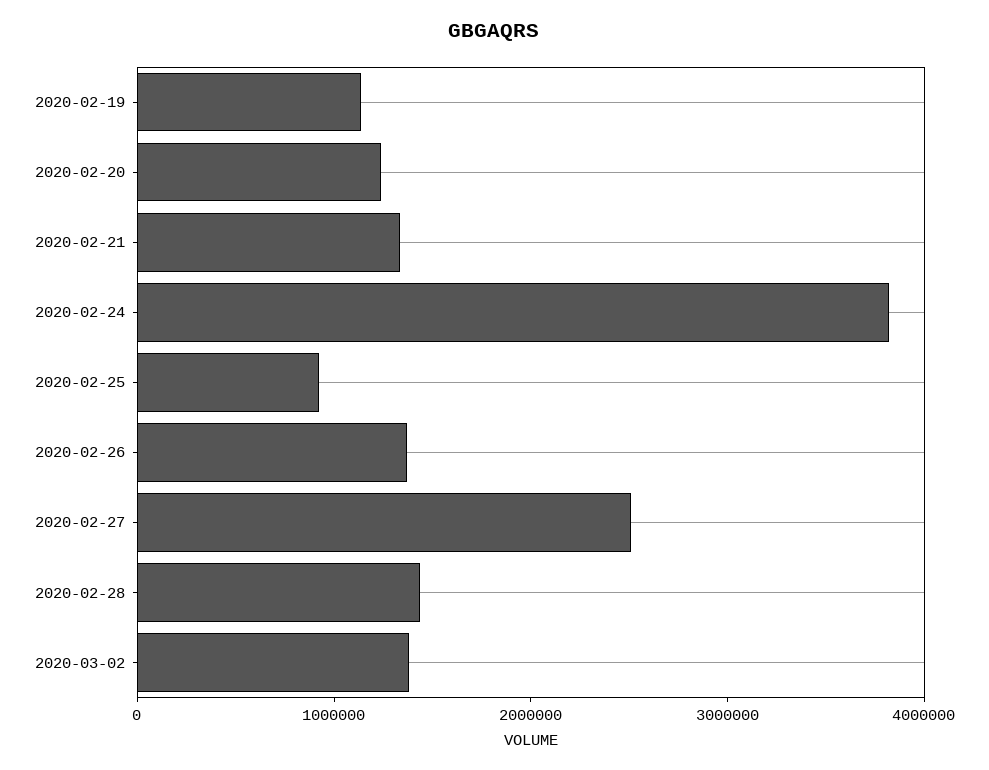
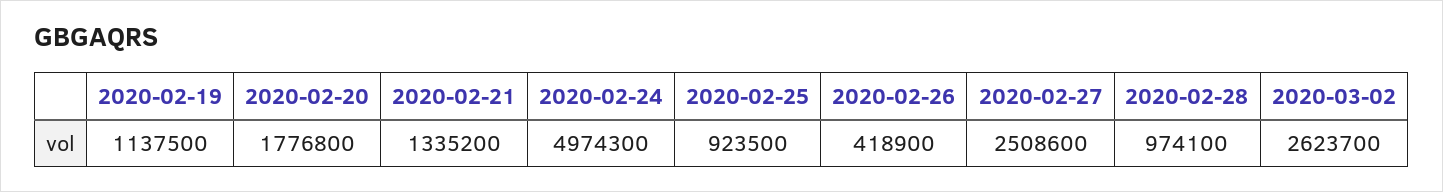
  {
    "2020-02-19": 1137500,
-   "2020-02-20": 1200000,
+   "2020-02-20": 1776800,
    "2020-02-21": 1335200,
-   "2020-02-24": 3800000,
+   "2020-02-24": 4974300,
    "2020-02-25": 923500,
-   "2020-02-26": 1400000,
+   "2020-02-26": 418900,
    "2020-02-27": 2508600,
-   "2020-02-28": 1400000,
+   "2020-02-28": 974100,
-   "2020-03-02": 1400000
+   "2020-03-02": 2623700
  }

